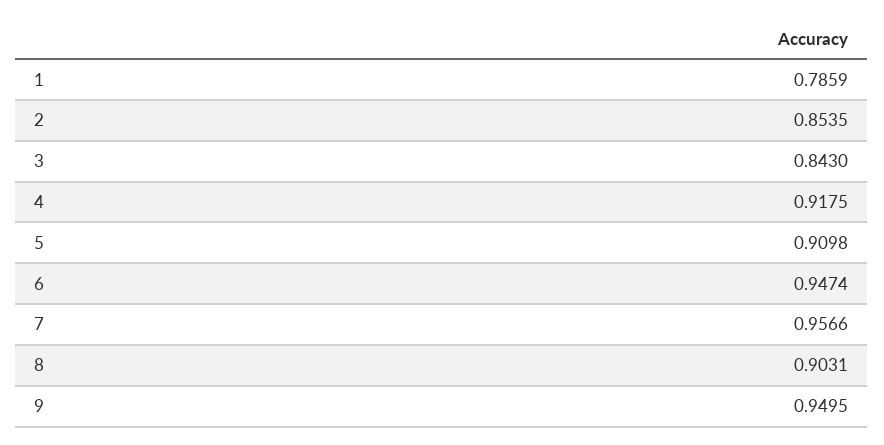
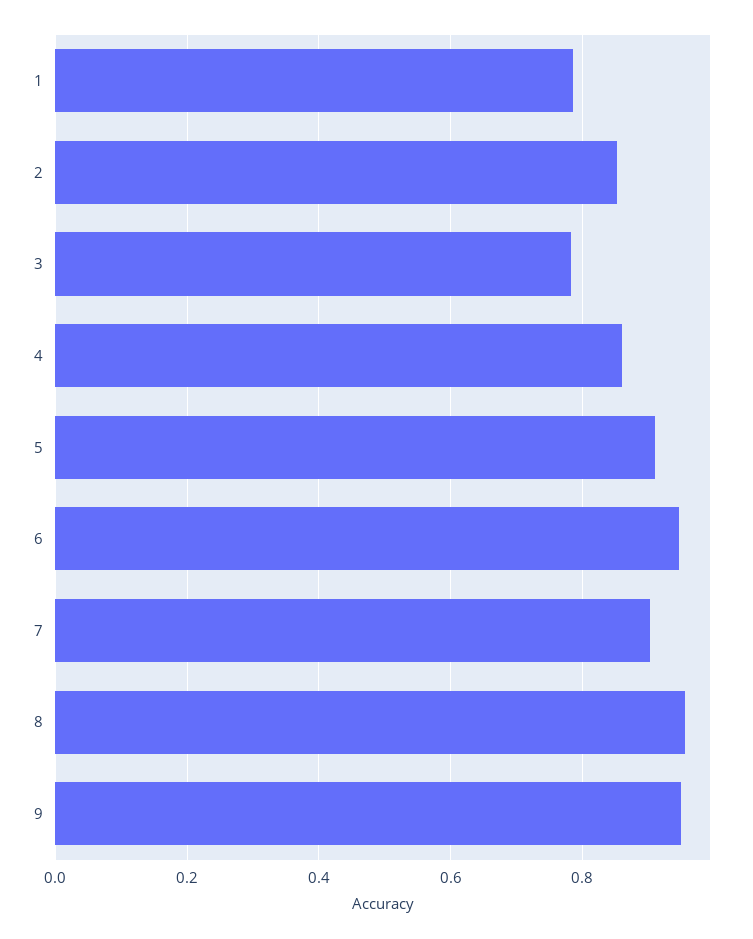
  {
    "1": 0.7859,
    "2": 0.8535,
-   "3": 0.843,
+   "3": 0.78,
-   "4": 0.9175,
+   "4": 0.86,
    "5": 0.9098,
    "6": 0.9474,
-   "7": 0.9566,
+   "7": 0.9,
-   "8": 0.9031,
+   "8": 0.96,
    "9": 0.9495
  }

